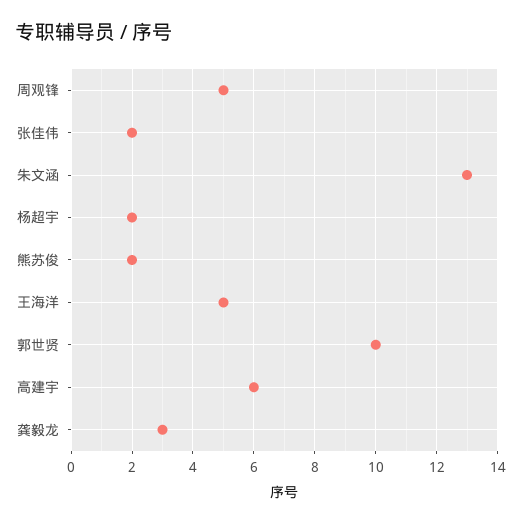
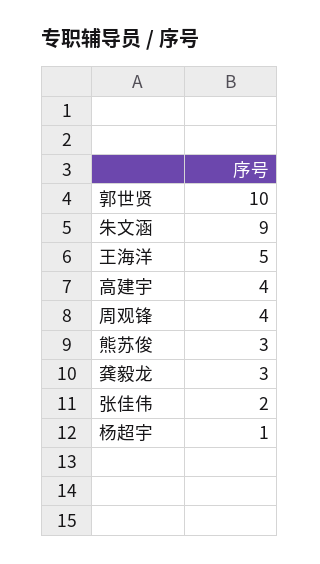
  {
-   "周观锋": 5,
+   "周观锋": 4,
    "张佳伟": 2,
-   "朱文涵": 13,
+   "朱文涵": 9,
-   "杨超宇": 2,
+   "杨超宇": 1,
-   "熊苏俊": 2,
+   "熊苏俊": 3,
    "王海洋": 5,
    "郭世贤": 10,
-   "高建宇": 6,
+   "高建宇": 4,
    "龚毅龙": 3
  }

